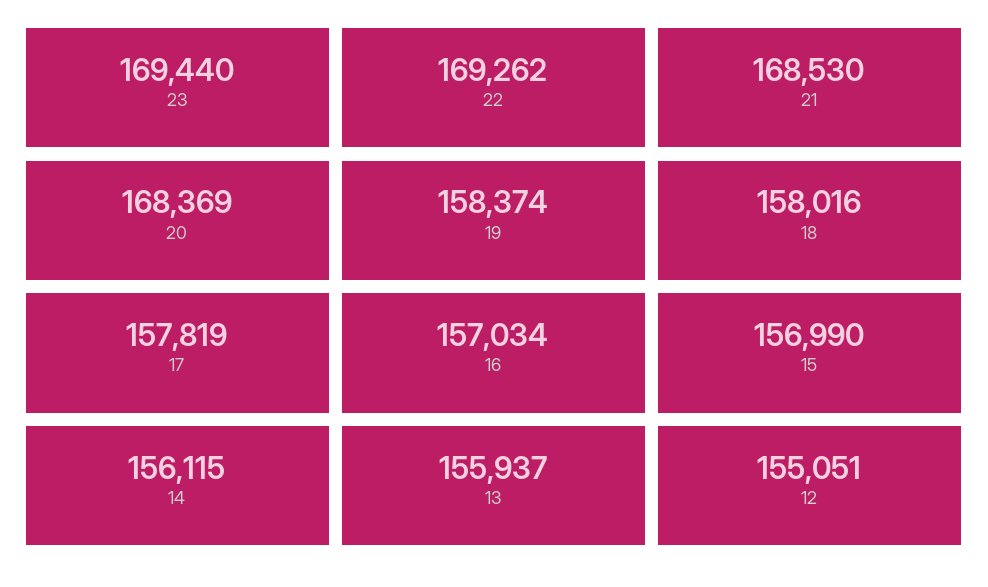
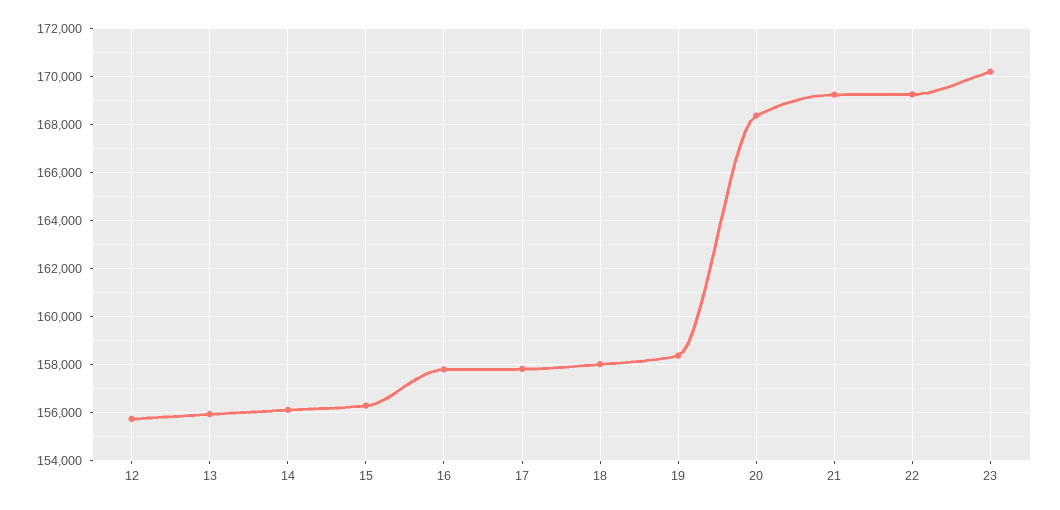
  {
-   "23": 169440,
+   "23": 170250,
    "22": 169262,
-   "21": 168530,
+   "21": 169250,
    "20": 168369,
    "19": 158374,
    "18": 158016,
    "17": 157819,
-   "16": 157034,
+   "16": 157750,
-   "15": 156990,
+   "15": 156250,
    "14": 156115,
    "13": 155937,
-   "12": 155051
+   "12": 155750
  }

